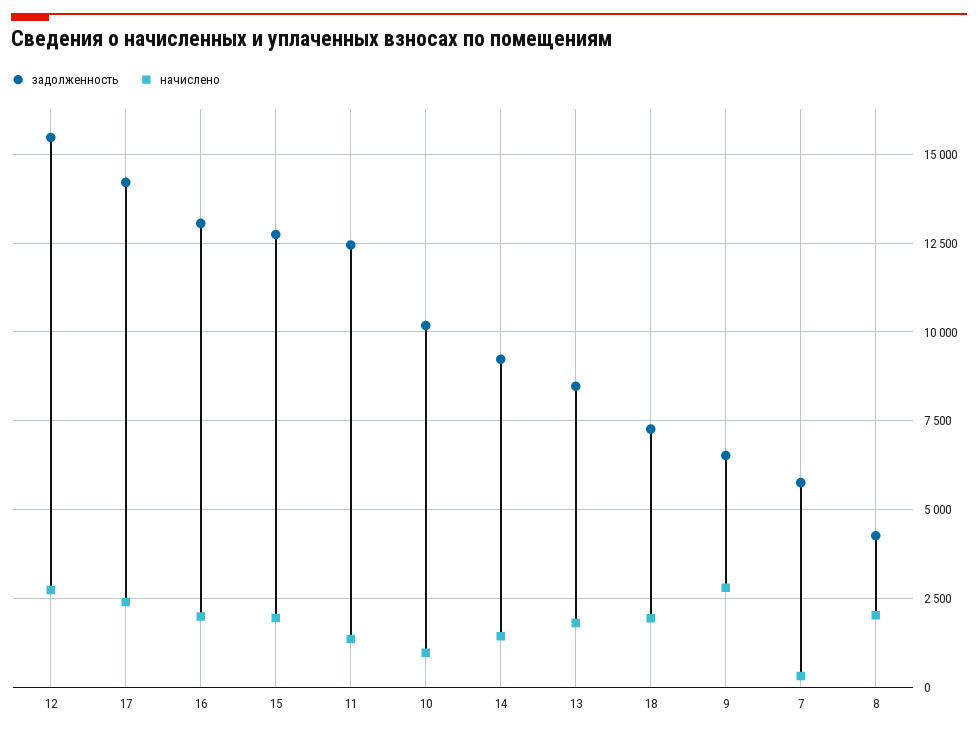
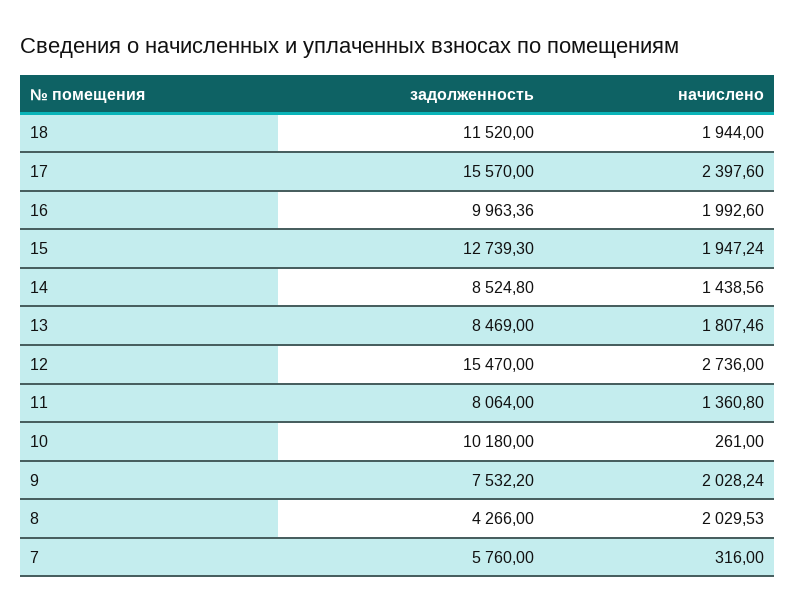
  {
    "задолженность": {
      "12": 15470,
-     "17": 14250,
+     "17": 15570,
-     "16": 13000,
+     "16": 9963.36,
      "15": 12739.3,
-     "11": 12500,
+     "11": 8064,
      "10": 10180,
-     "14": 9250,
+     "14": 8524.8,
      "13": 8469,
-     "18": 7250,
+     "18": 11520,
-     "9": 6500,
+     "9": 7532.2,
      "7": 5760,
      "8": 4266
    },
    "начислено": {
      "12": 2736,
      "17": 2397.6,
      "16": 1992.6,
      "15": 1947.24,
      "11": 1360.8,
-     "10": 1000,
+     "10": 261,
      "14": 1438.56,
      "13": 1807.46,
      "18": 1944,
-     "9": 2750,
+     "9": 2028.24,
      "7": 316,
      "8": 2029.53
    }
  }

